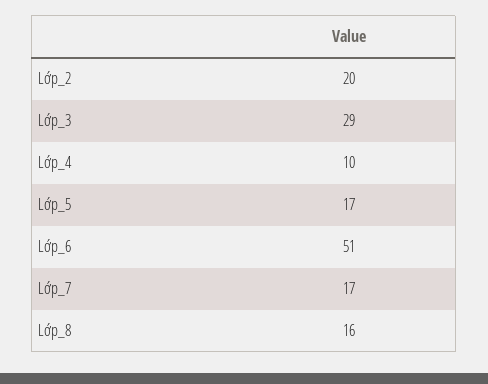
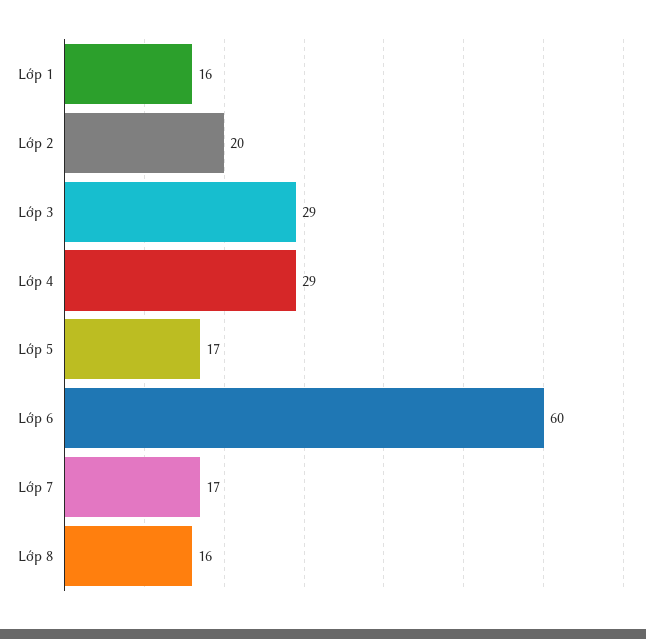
  {
    "Lớp_2": 20,
    "Lớp_3": 29,
-   "Lớp_4": 10,
+   "Lớp_4": 29,
    "Lớp_5": 17,
-   "Lớp_6": 51,
+   "Lớp_6": 60,
    "Lớp_7": 17,
-   "Lớp_8": 16
+   "Lớp_8": 16,
+   "Lớp 1": 16
  }

